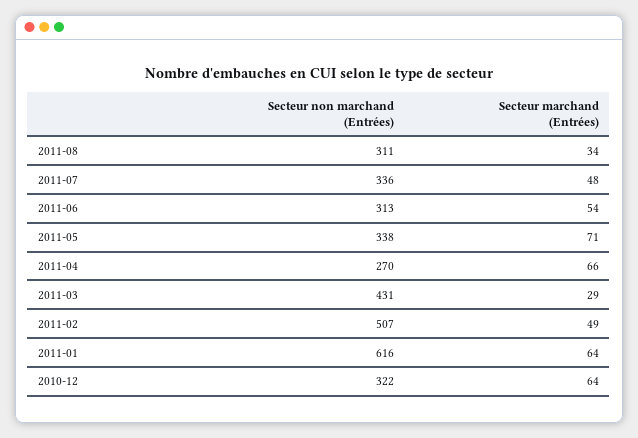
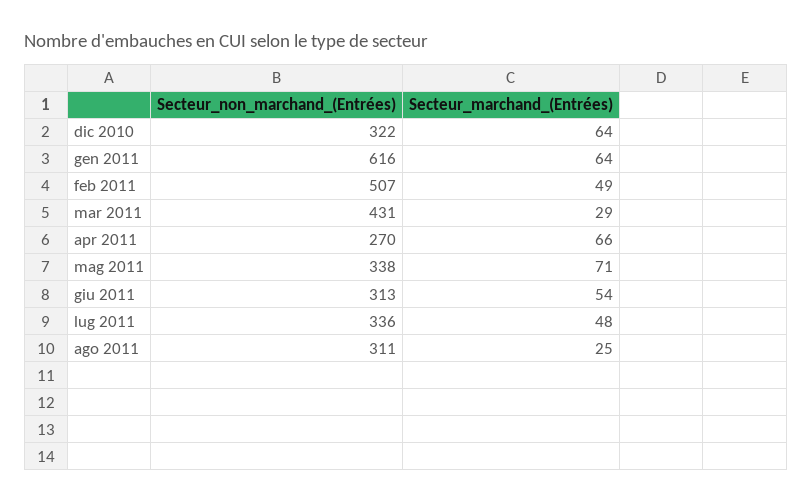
  {
    "Secteur non marchand (Entrées)": {
      "2011-08": 311,
      "2011-07": 336,
      "2011-06": 313,
      "2011-05": 338,
      "2011-04": 270,
      "2011-03": 431,
      "2011-02": 507,
      "2011-01": 616,
      "2010-12": 322
    },
    "Secteur marchand (Entrées)": {
-     "2011-08": 34,
+     "2011-08": 25,
      "2011-07": 48,
      "2011-06": 54,
      "2011-05": 71,
      "2011-04": 66,
      "2011-03": 29,
      "2011-02": 49,
      "2011-01": 64,
      "2010-12": 64
    }
  }

